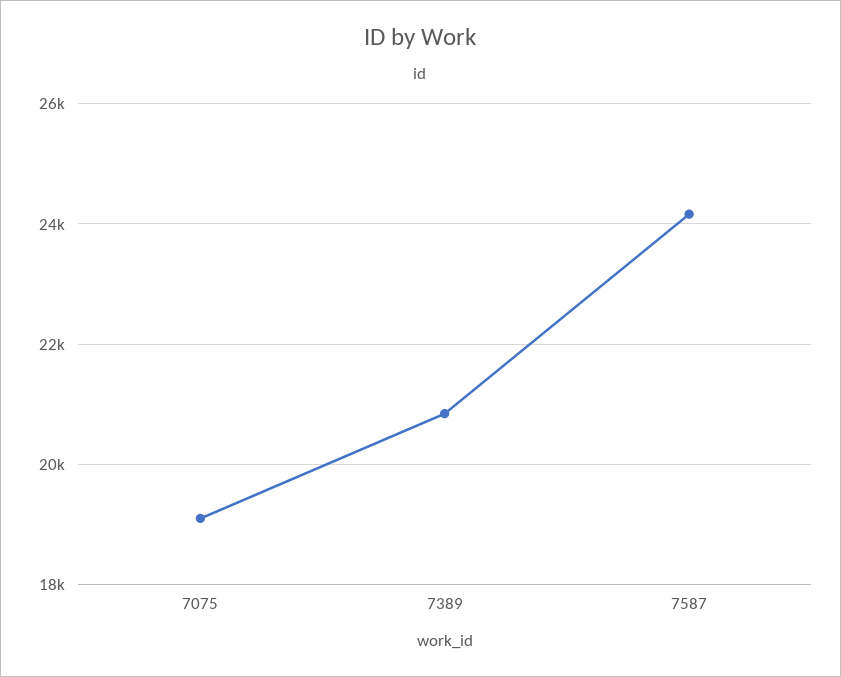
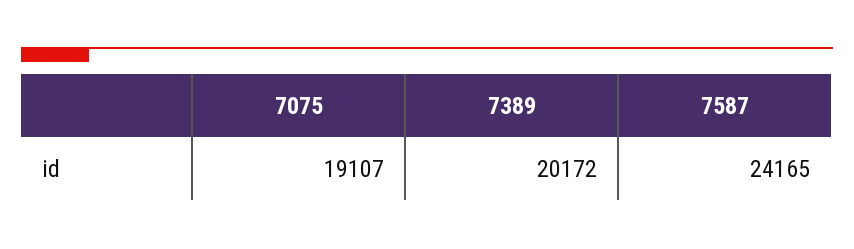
  {
    "7075": 19107,
-   "7389": 20800,
+   "7389": 20172,
    "7587": 24165
  }

